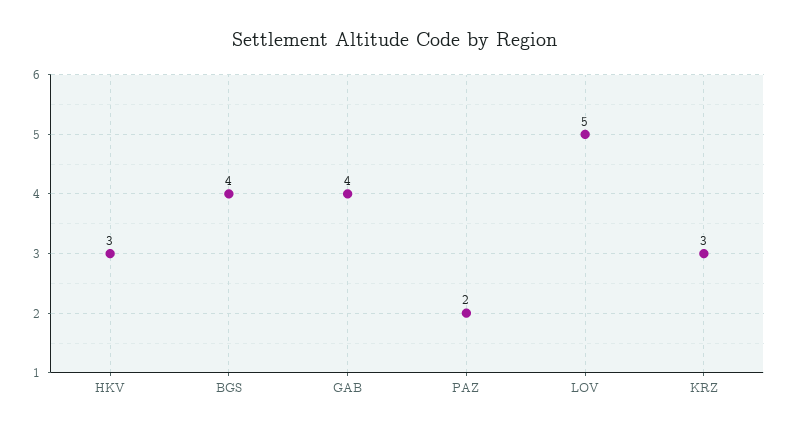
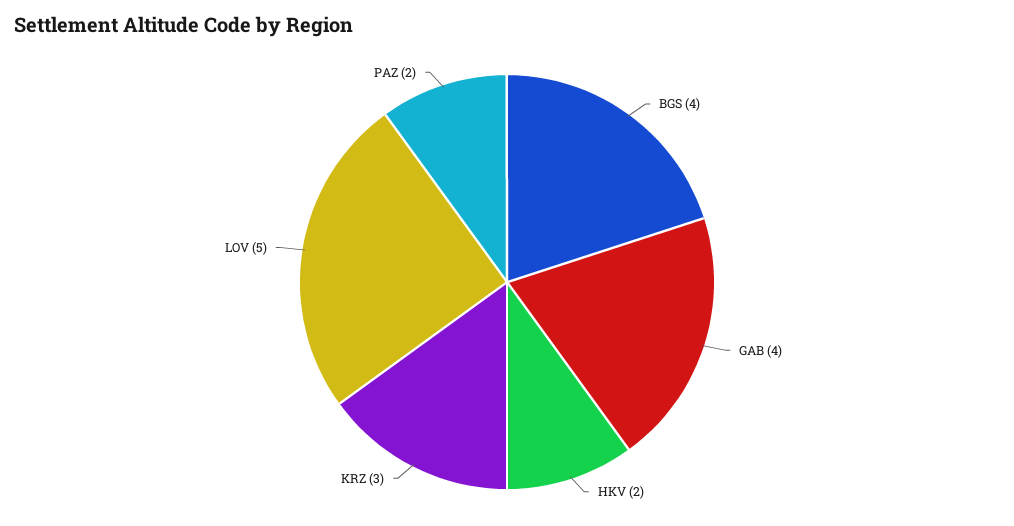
  {
-   "HKV": 3,
+   "HKV": 2,
    "BGS": 4,
    "GAB": 4,
    "PAZ": 2,
    "LOV": 5,
    "KRZ": 3
  }

